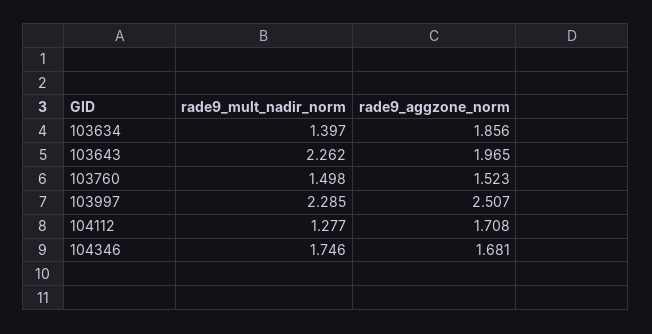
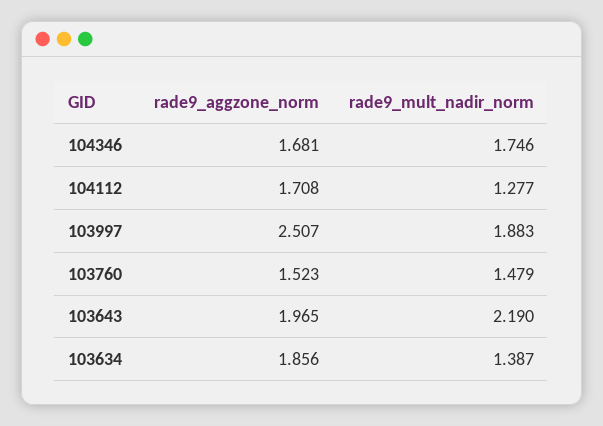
  {
    "rade9_mult_nadir_norm": {
-     "103634": 1.397,
+     "103634": 1.387,
-     "103643": 2.262,
+     "103643": 2.19,
-     "103760": 1.498,
+     "103760": 1.479,
-     "103997": 2.285,
+     "103997": 1.883,
      "104112": 1.277,
      "104346": 1.746
    },
    "rade9_aggzone_norm": {
      "103634": 1.856,
      "103643": 1.965,
      "103760": 1.523,
      "103997": 2.507,
      "104112": 1.708,
      "104346": 1.681
    }
  }

